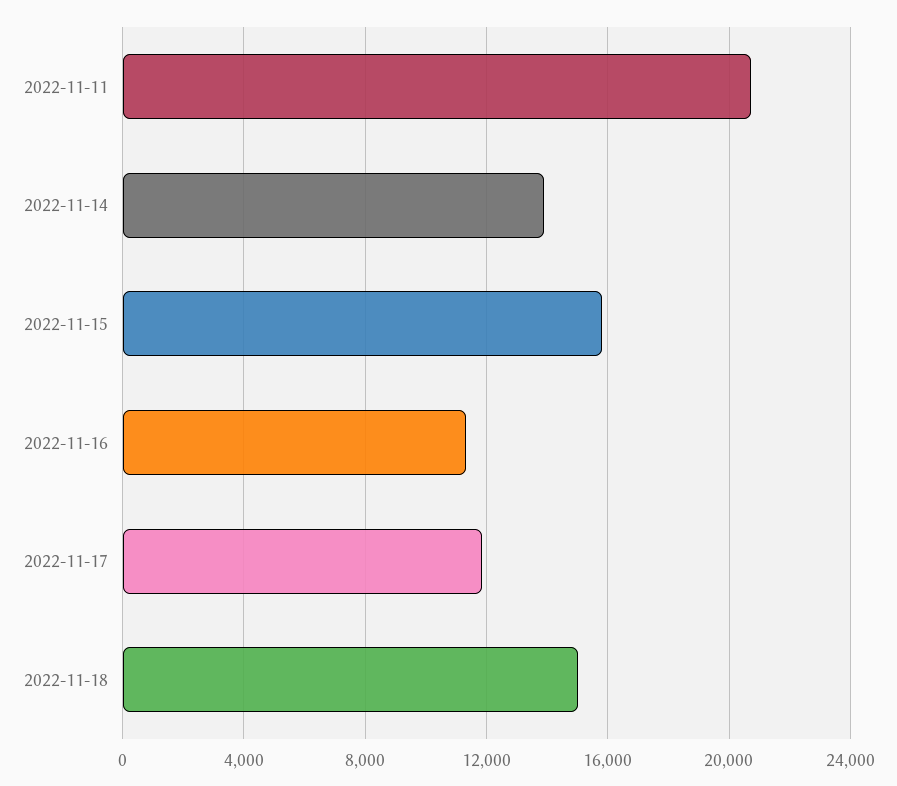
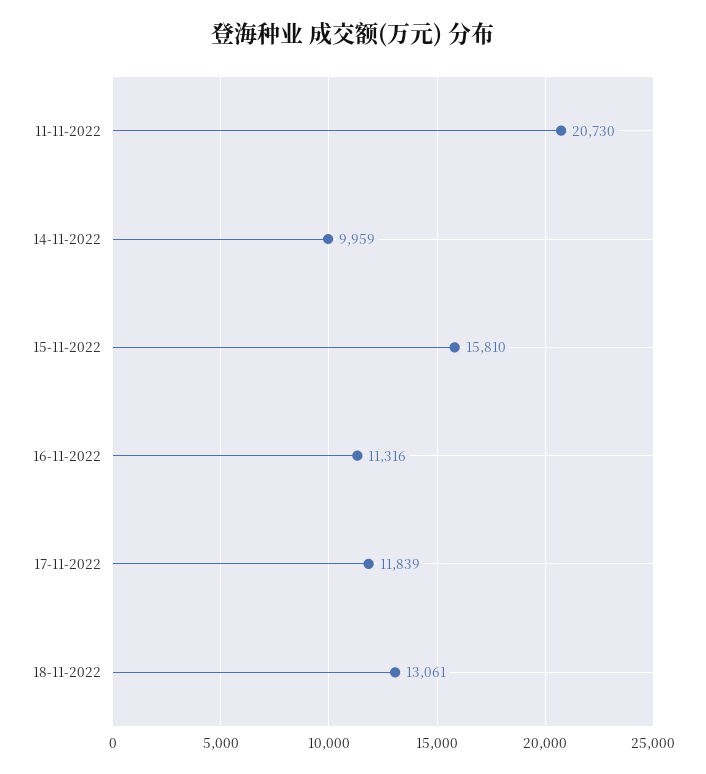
  {
    "2022-11-11": 20730,
-   "2022-11-14": 14000,
+   "2022-11-14": 9959,
    "2022-11-15": 15810,
    "2022-11-16": 11316,
    "2022-11-17": 11839,
-   "2022-11-18": 15000
+   "2022-11-18": 13061
  }

